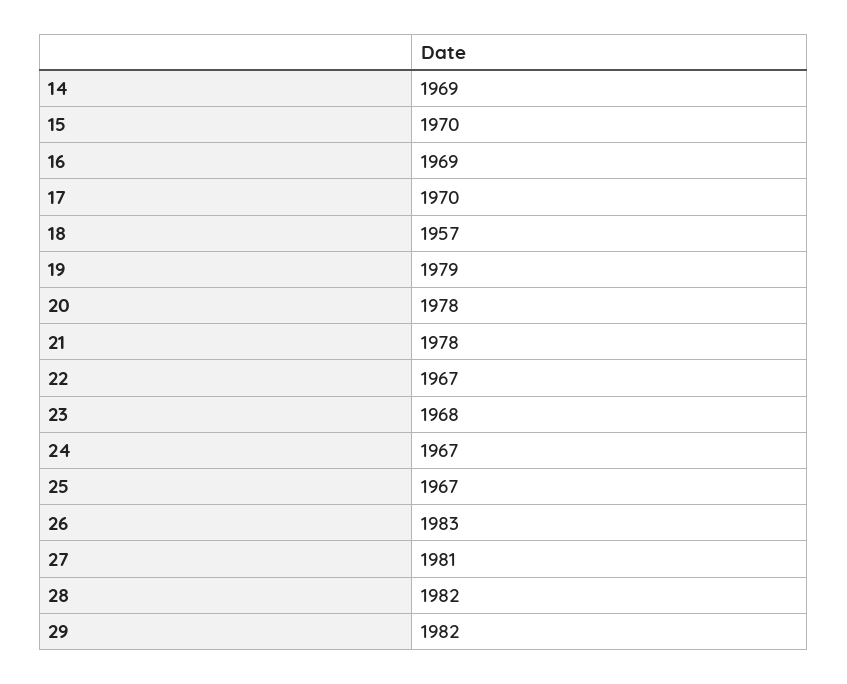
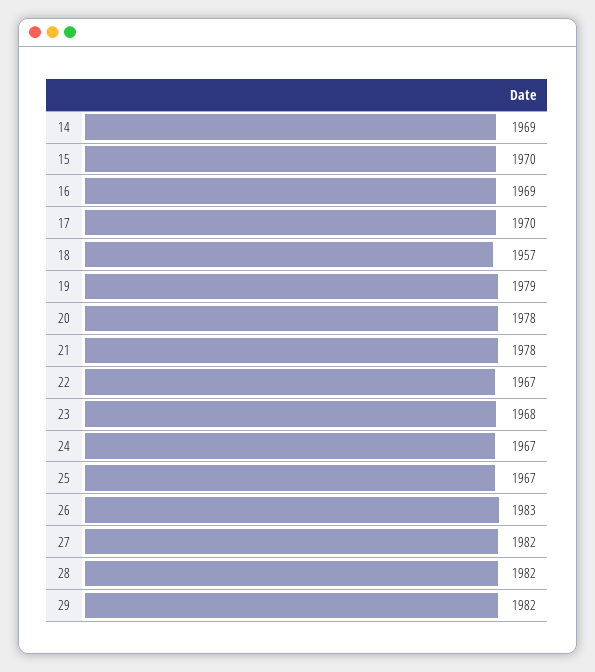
  {
    "14": 1969,
    "15": 1970,
    "16": 1969,
    "17": 1970,
    "18": 1957,
    "19": 1979,
    "20": 1978,
    "21": 1978,
    "22": 1967,
    "23": 1968,
    "24": 1967,
    "25": 1967,
    "26": 1983,
-   "27": 1981,
+   "27": 1982,
    "28": 1982,
    "29": 1982
  }

